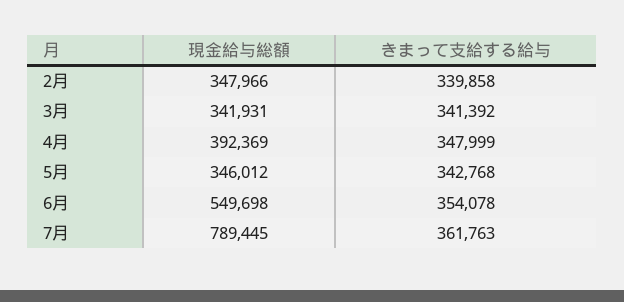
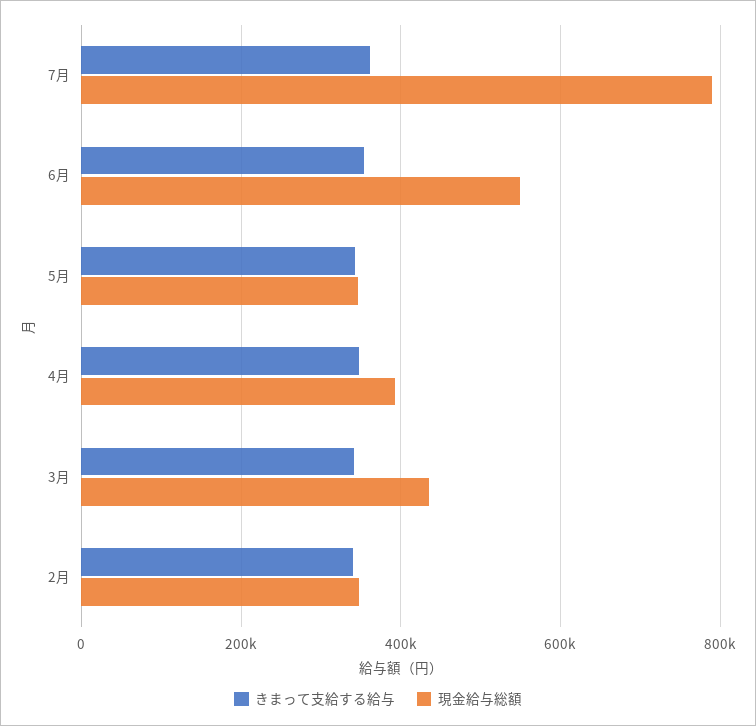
  {
    "現金給与総額": {
      "2月": 347966,
-     "3月": 341931,
+     "3月": 440000,
      "4月": 392369,
      "5月": 346012,
      "6月": 549698,
      "7月": 789445
    },
    "きまって支給する給与": {
      "2月": 339858,
      "3月": 341392,
      "4月": 347999,
      "5月": 342768,
      "6月": 354078,
      "7月": 361763
    }
  }

